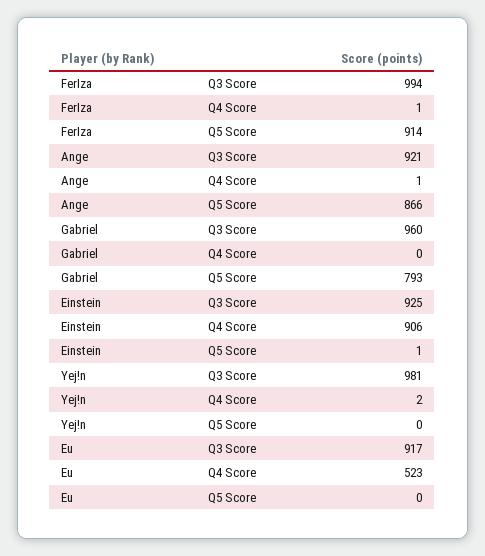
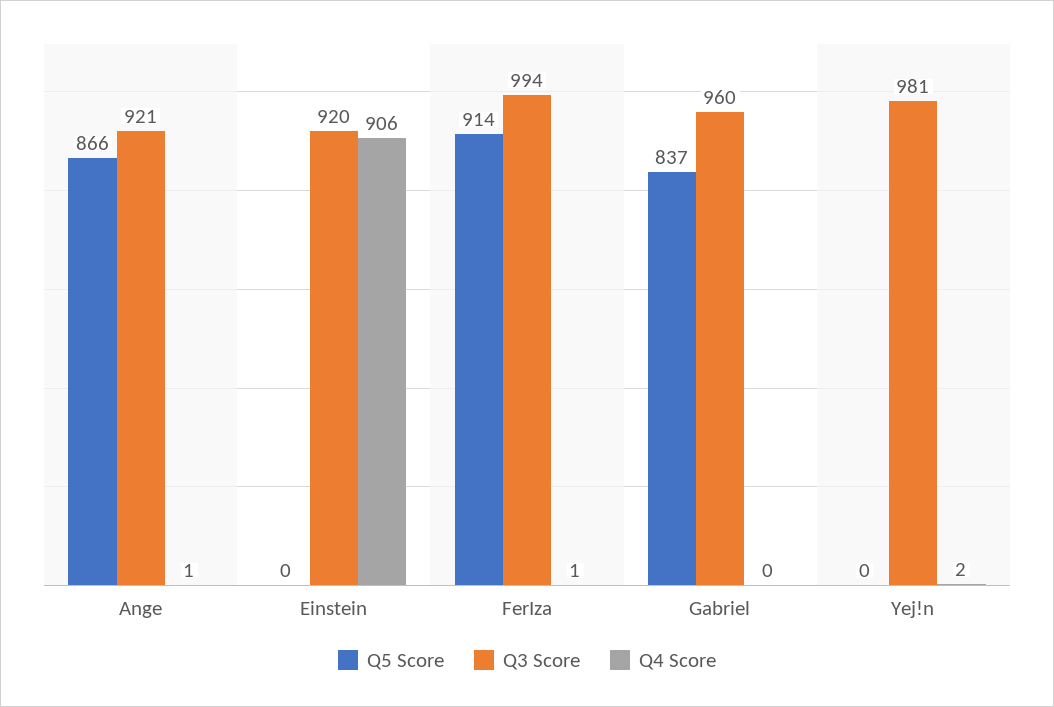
  {
    "Q3 Score": {
      "FerIza": 994,
      "Ange": 921,
      "Gabriel": 960,
-     "Einstein": 925,
+     "Einstein": 920,
-     "Yej!n": 981,
+     "Yej!n": 981
-     "Eu": 917
    },
    "Q4 Score": {
      "FerIza": 1,
      "Ange": 1,
      "Gabriel": 0,
      "Einstein": 906,
-     "Yej!n": 2,
+     "Yej!n": 2
-     "Eu": 523
    },
    "Q5 Score": {
      "FerIza": 914,
      "Ange": 866,
-     "Gabriel": 793,
+     "Gabriel": 837,
-     "Einstein": 1,
+     "Einstein": 0,
-     "Yej!n": 0,
+     "Yej!n": 0
-     "Eu": 0
    }
  }

